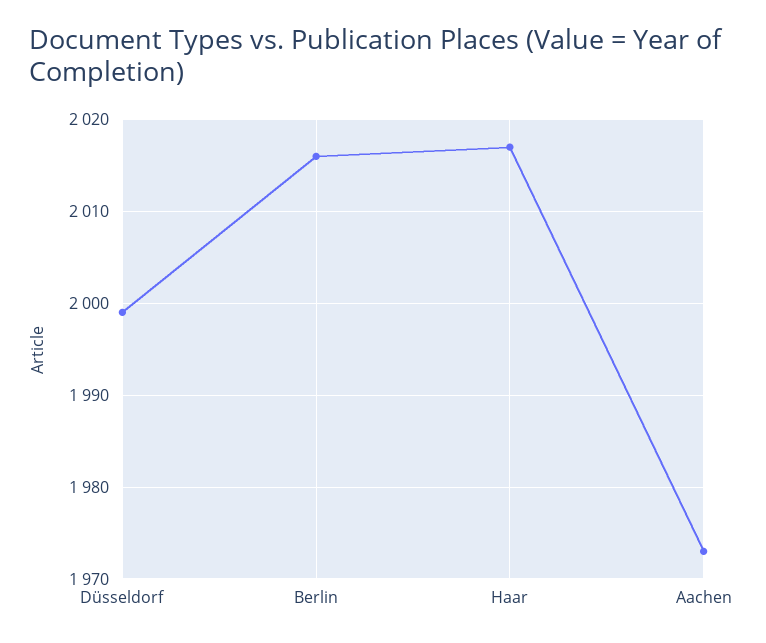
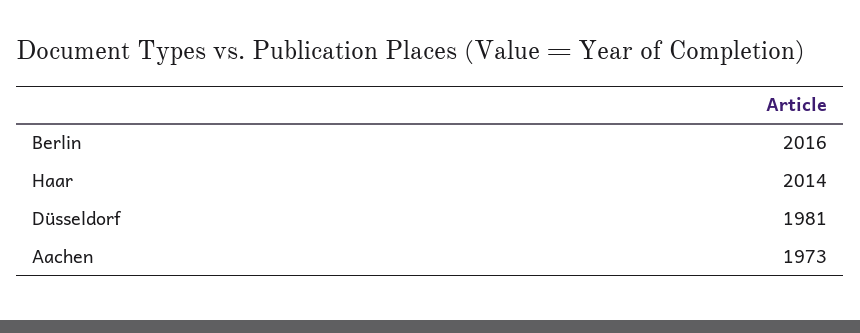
  {
-   "Düsseldorf": 1999,
+   "Düsseldorf": 1981,
    "Berlin": 2016,
-   "Haar": 2017,
+   "Haar": 2014,
    "Aachen": 1973
  }

